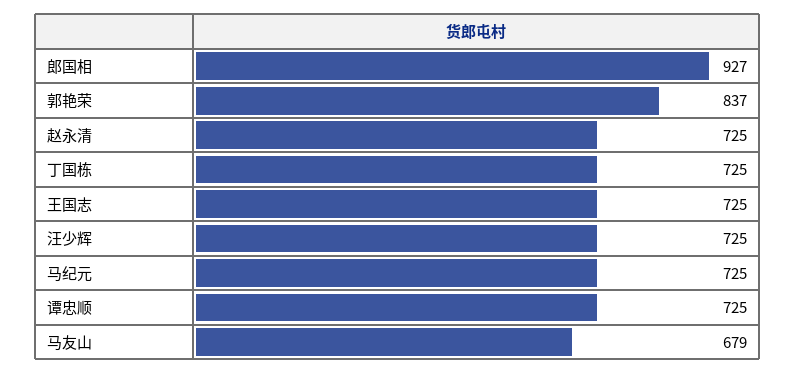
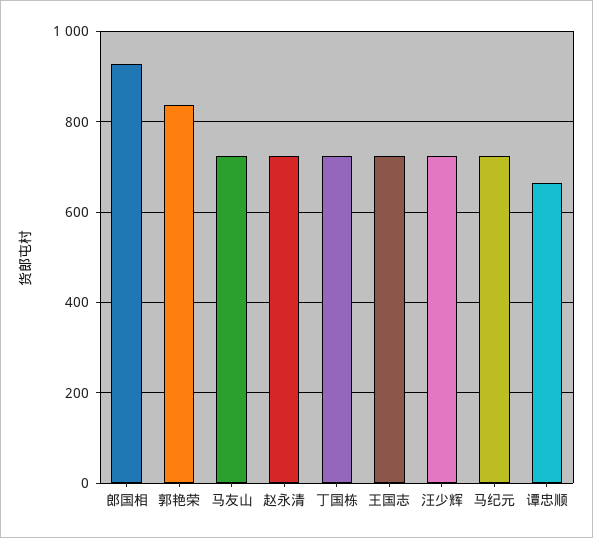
  {
    "郎国相": 927,
    "郭艳荣": 837,
    "赵永清": 725,
    "丁国栋": 725,
    "王国志": 725,
    "汪少辉": 725,
    "马纪元": 725,
-   "谭忠顺": 725,
+   "谭忠顺": 660,
-   "马友山": 679
+   "马友山": 720
  }

